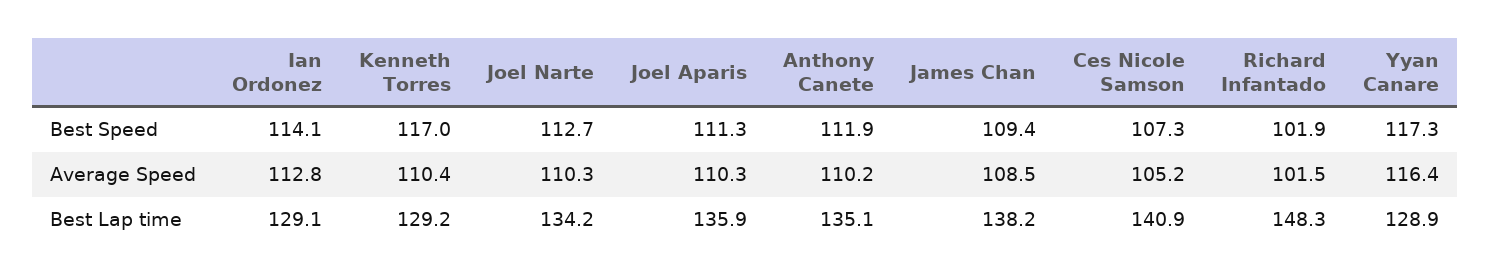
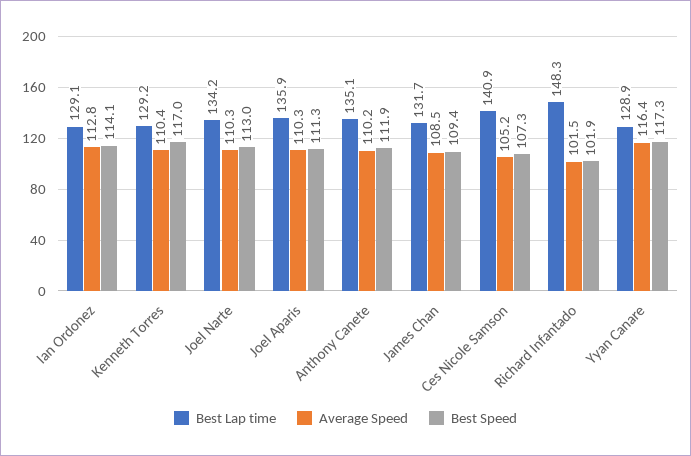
  {
    "Best Speed": {
      "Ian Ordonez": 114.1,
      "Kenneth Torres": 117,
-     "Joel Narte": 112.7,
+     "Joel Narte": 113,
      "Joel Aparis": 111.3,
      "Anthony Canete": 111.9,
      "James Chan": 109.4,
      "Ces Nicole Samson": 107.3,
      "Richard Infantado": 101.9,
      "Yyan Canare": 117.3
    },
    "Average Speed": {
      "Ian Ordonez": 112.8,
      "Kenneth Torres": 110.4,
      "Joel Narte": 110.3,
      "Joel Aparis": 110.3,
      "Anthony Canete": 110.2,
      "James Chan": 108.5,
      "Ces Nicole Samson": 105.2,
      "Richard Infantado": 101.5,
      "Yyan Canare": 116.4
    },
    "Best Lap time": {
      "Ian Ordonez": 129.1,
      "Kenneth Torres": 129.2,
      "Joel Narte": 134.2,
      "Joel Aparis": 135.9,
      "Anthony Canete": 135.1,
-     "James Chan": 138.2,
+     "James Chan": 131.7,
      "Ces Nicole Samson": 140.9,
      "Richard Infantado": 148.3,
      "Yyan Canare": 128.9
    }
  }

